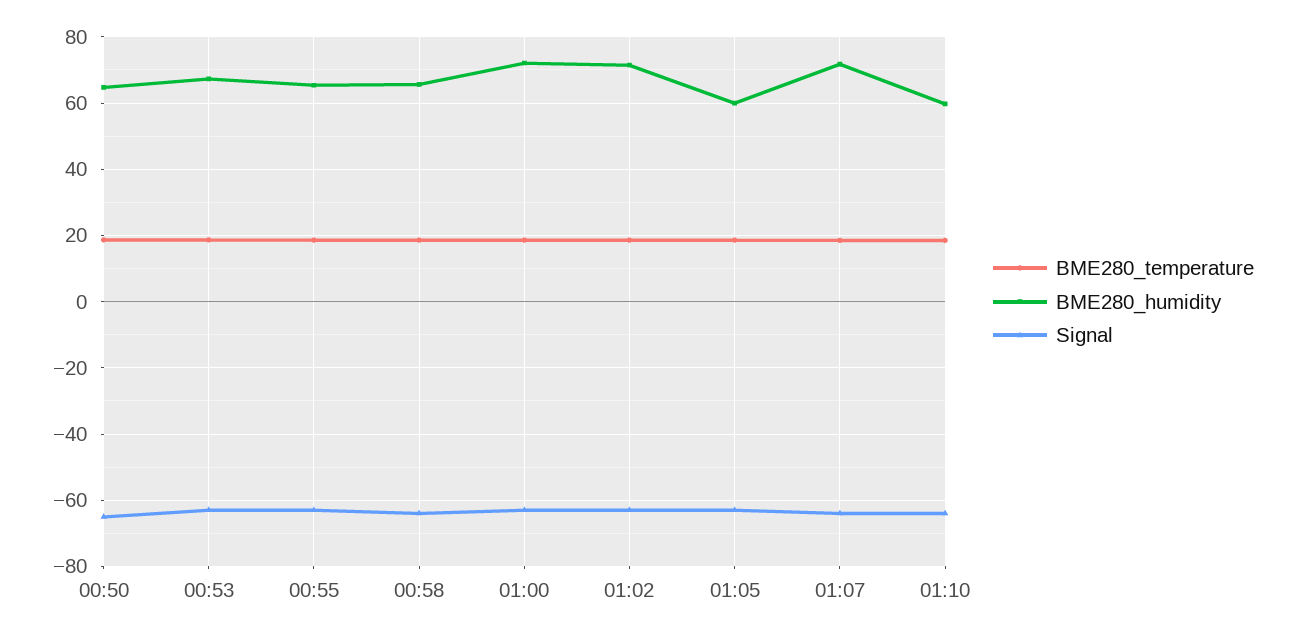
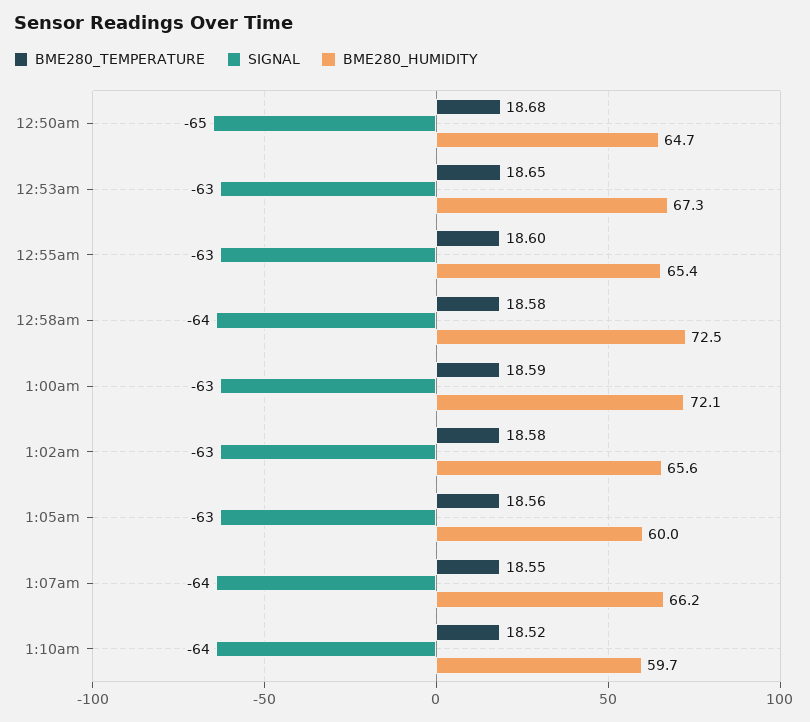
  {
    "BME280_temperature": {
      "00:50": 18.68,
      "00:53": 18.65,
      "00:55": 18.6,
      "00:58": 18.58,
      "01:00": 18.59,
      "01:02": 18.58,
      "01:05": 18.56,
      "01:07": 18.55,
      "01:10": 18.52
    },
    "BME280_humidity": {
      "00:50": 64.7,
      "00:53": 67.3,
      "00:55": 65.4,
-     "00:58": 66,
+     "00:58": 72.5,
      "01:00": 72.1,
-     "01:02": 72,
+     "01:02": 65.6,
      "01:05": 60,
-     "01:07": 72,
+     "01:07": 66.2,
      "01:10": 59.7
    },
    "Signal": {
      "00:50": -65,
      "00:53": -63,
      "00:55": -63,
      "00:58": -64,
      "01:00": -63,
      "01:02": -63,
      "01:05": -63,
      "01:07": -64,
      "01:10": -64
    }
  }

